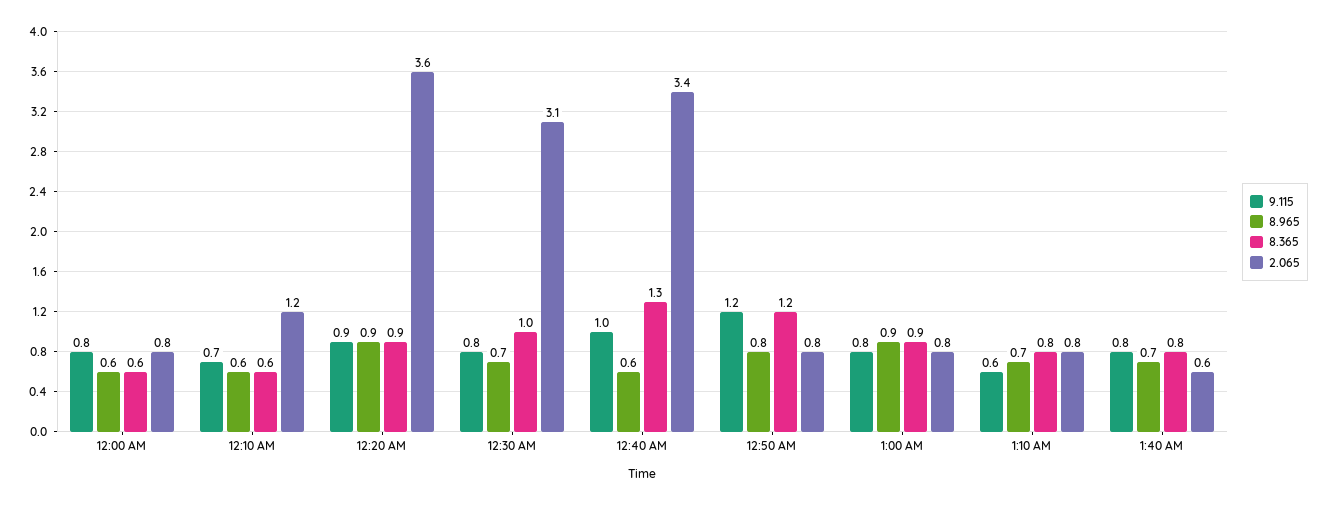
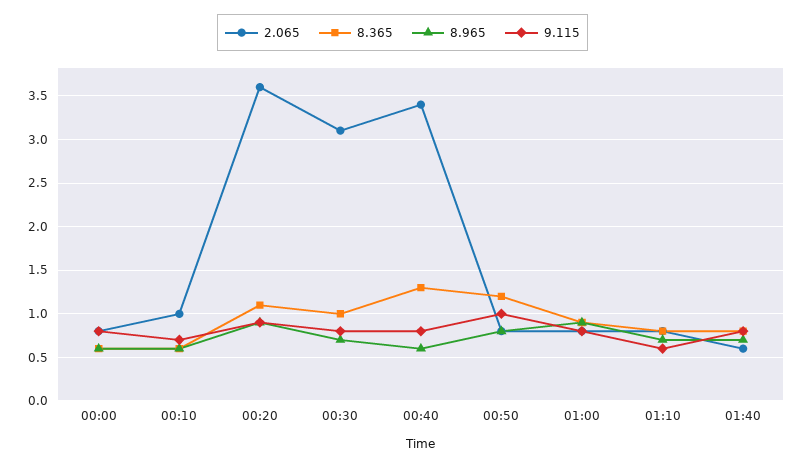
  {
    "9.115": {
      "12:00 AM": 0.8,
      "12:10 AM": 0.7,
      "12:20 AM": 0.9,
      "12:30 AM": 0.8,
-     "12:40 AM": 1,
+     "12:40 AM": 0.8,
-     "12:50 AM": 1.2,
+     "12:50 AM": 1,
      "1:00 AM": 0.8,
      "1:10 AM": 0.6,
      "1:40 AM": 0.8
    },
    "8.965": {
      "12:00 AM": 0.6,
      "12:10 AM": 0.6,
      "12:20 AM": 0.9,
      "12:30 AM": 0.7,
      "12:40 AM": 0.6,
      "12:50 AM": 0.8,
      "1:00 AM": 0.9,
      "1:10 AM": 0.7,
      "1:40 AM": 0.7
    },
    "8.365": {
      "12:00 AM": 0.6,
      "12:10 AM": 0.6,
-     "12:20 AM": 0.9,
+     "12:20 AM": 1.1,
      "12:30 AM": 1,
      "12:40 AM": 1.3,
      "12:50 AM": 1.2,
      "1:00 AM": 0.9,
      "1:10 AM": 0.8,
      "1:40 AM": 0.8
    },
    "2.065": {
      "12:00 AM": 0.8,
-     "12:10 AM": 1.2,
+     "12:10 AM": 1,
      "12:20 AM": 3.6,
      "12:30 AM": 3.1,
      "12:40 AM": 3.4,
      "12:50 AM": 0.8,
      "1:00 AM": 0.8,
      "1:10 AM": 0.8,
      "1:40 AM": 0.6
    }
  }

